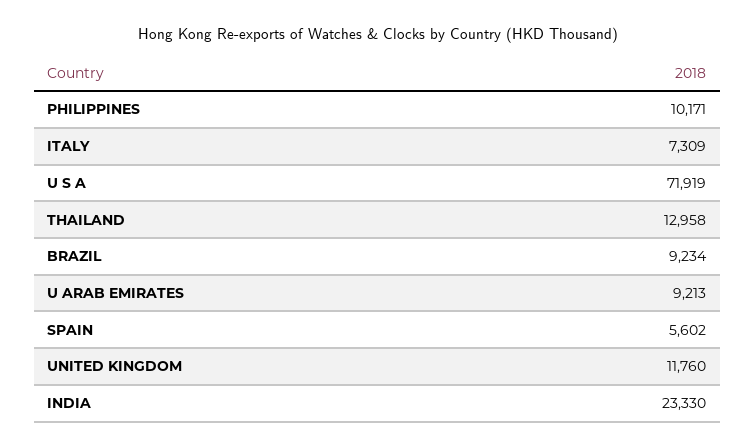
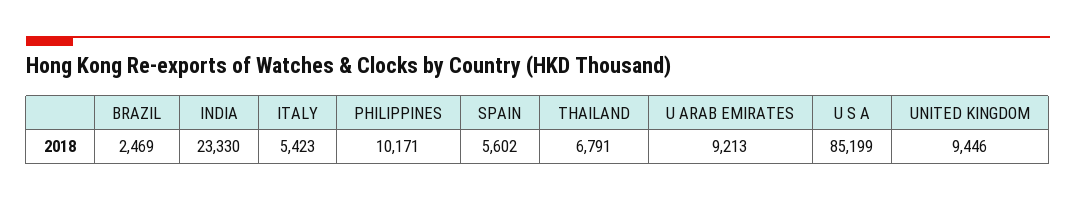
  {
    "PHILIPPINES": 10171,
-   "ITALY": 7309,
+   "ITALY": 5423,
-   "U S A": 71919,
+   "U S A": 85199,
-   "THAILAND": 12958,
+   "THAILAND": 6791,
-   "BRAZIL": 9234,
+   "BRAZIL": 2469,
    "U ARAB EMIRATES": 9213,
    "SPAIN": 5602,
-   "UNITED KINGDOM": 11760,
+   "UNITED KINGDOM": 9446,
    "INDIA": 23330
  }

